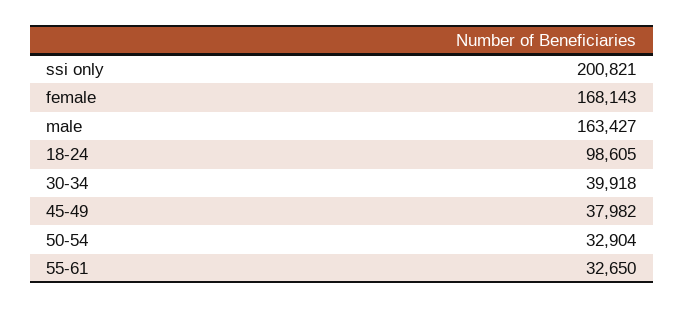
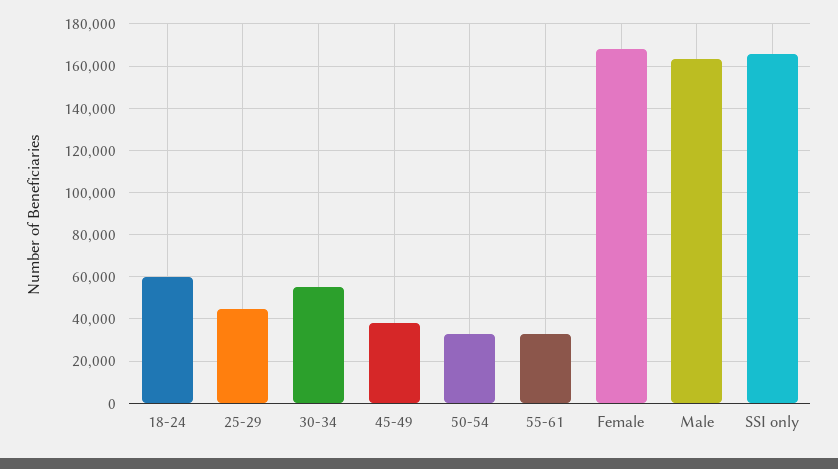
  {
-   "ssi only": 200821,
+   "ssi only": 165000,
    "female": 168143,
    "male": 163427,
-   "18-24": 98605,
+   "18-24": 60000,
-   "30-34": 39918,
+   "30-34": 55000,
    "45-49": 37982,
    "50-54": 32904,
-   "55-61": 32650
+   "55-61": 32650,
+   "25-29": 45000
  }

